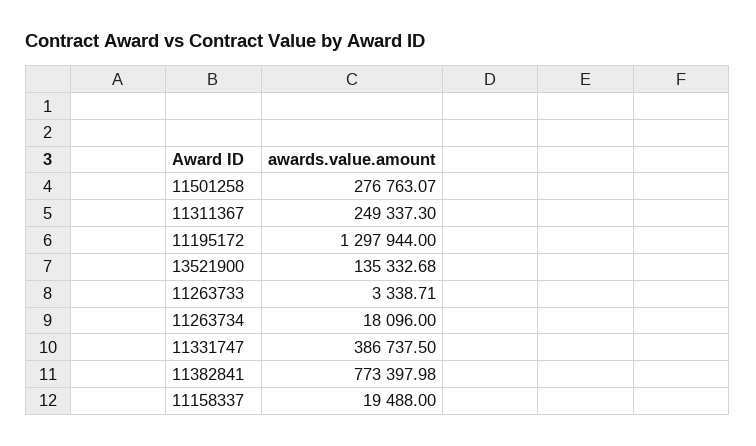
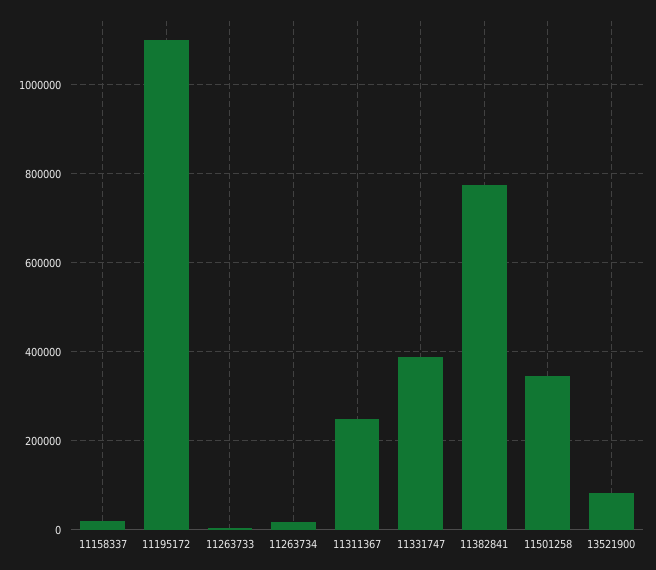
  {
-   "11501258": 276763.07,
+   "11501258": 340000,
    "11311367": 249337.3,
-   "11195172": 1297944,
+   "11195172": 1100000,
-   "13521900": 135332.68,
+   "13521900": 80000,
    "11263733": 3338.71,
    "11263734": 18096,
    "11331747": 386737.5,
    "11382841": 773397.98,
    "11158337": 19488
  }

